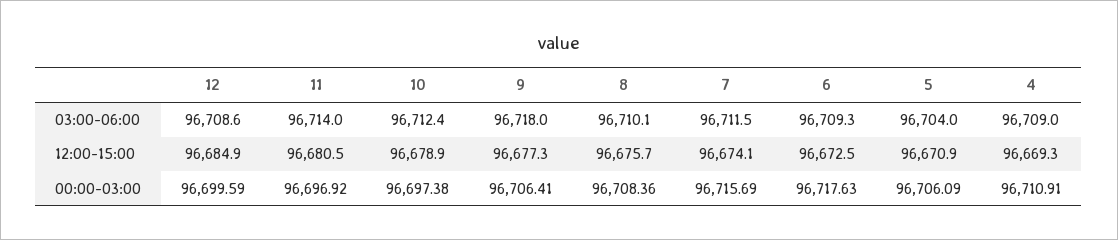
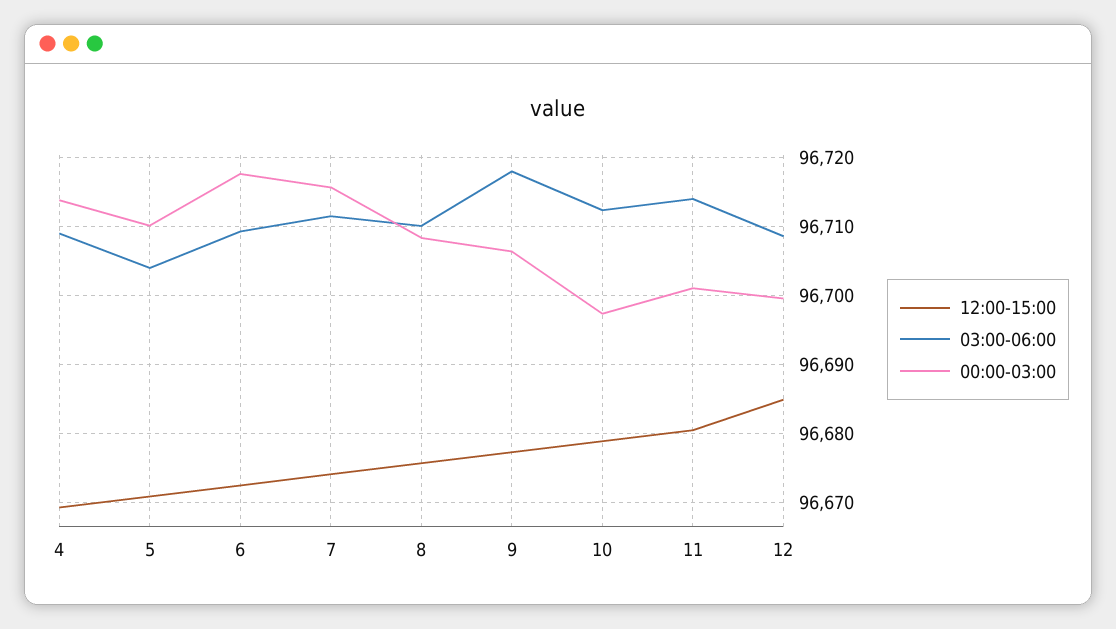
  {
    "03:00-06:00": {
      "12": 96708.6,
      "11": 96714,
      "10": 96712.4,
      "9": 96718,
      "8": 96710.1,
      "7": 96711.5,
      "6": 96709.3,
      "5": 96704,
      "4": 96709
    },
    "12:00-15:00": {
      "12": 96684.9,
      "11": 96680.5,
      "10": 96678.9,
      "9": 96677.3,
      "8": 96675.7,
      "7": 96674.1,
      "6": 96672.5,
      "5": 96670.9,
      "4": 96669.3
    },
    "00:00-03:00": {
      "12": 96699.59,
-     "11": 96696.92,
+     "11": 96701,
      "10": 96697.38,
      "9": 96706.41,
      "8": 96708.36,
      "7": 96715.69,
      "6": 96717.63,
-     "5": 96706.09,
+     "5": 96710,
-     "4": 96710.91
+     "4": 96714
    }
  }

